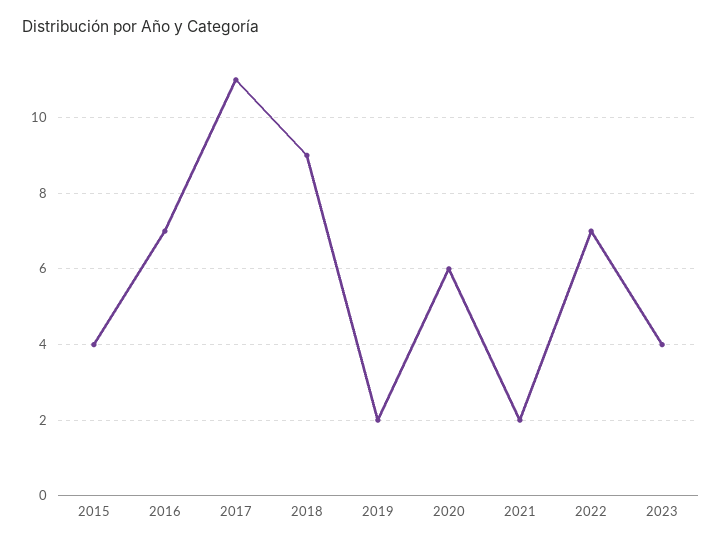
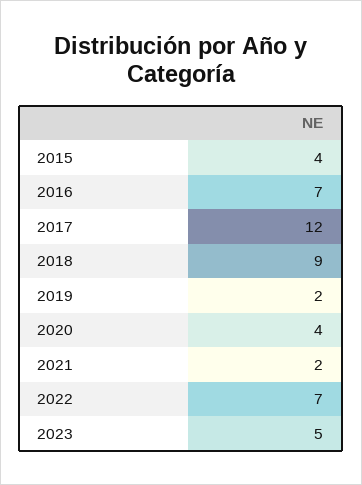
  {
    "2015": 4,
    "2016": 7,
-   "2017": 11,
+   "2017": 12,
    "2018": 9,
    "2019": 2,
-   "2020": 6,
+   "2020": 4,
    "2021": 2,
    "2022": 7,
-   "2023": 4
+   "2023": 5
  }

